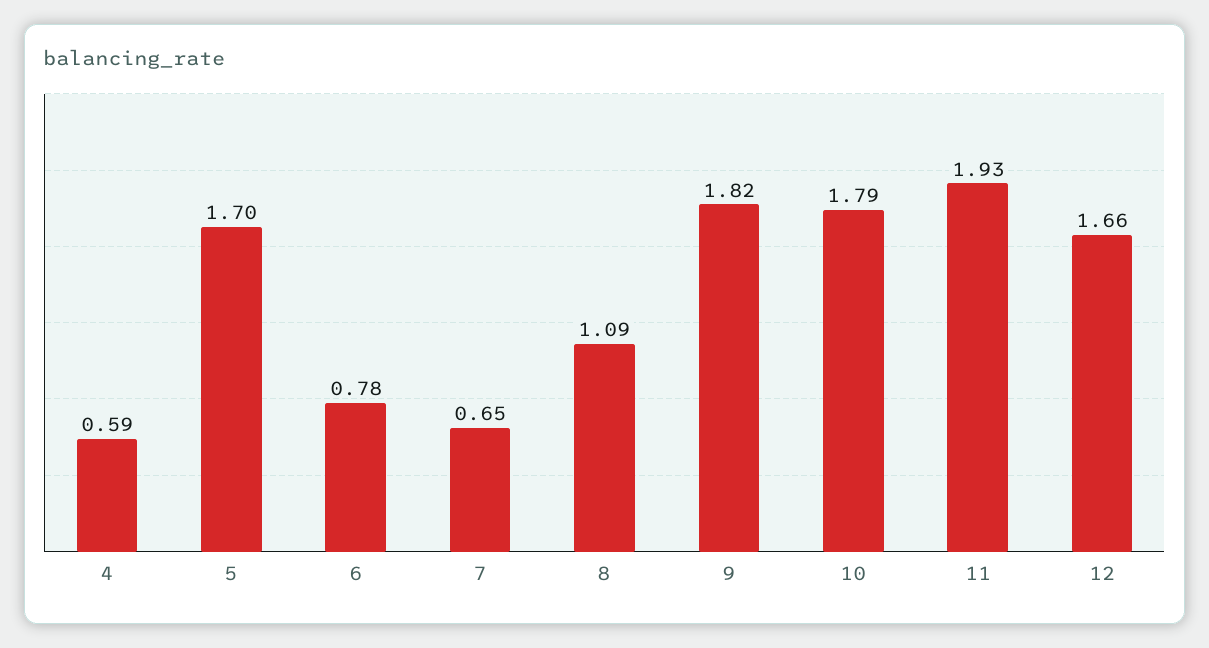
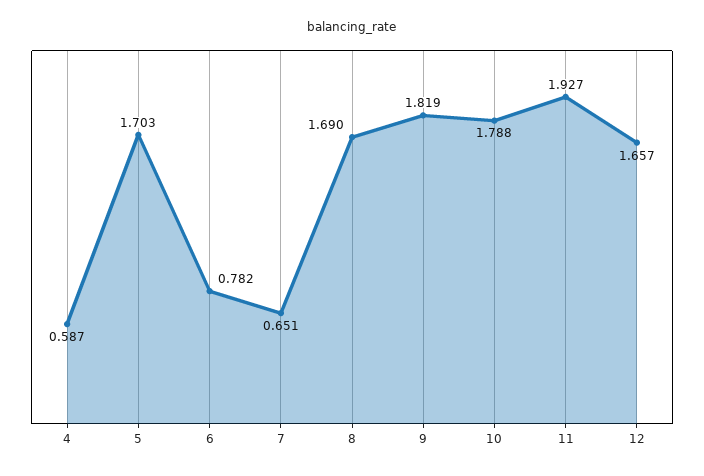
  {
    "4": 0.587,
    "5": 1.703,
    "6": 0.782,
    "7": 0.651,
-   "8": 1.09,
+   "8": 1.69,
    "9": 1.819,
    "10": 1.788,
    "11": 1.927,
    "12": 1.657
  }

